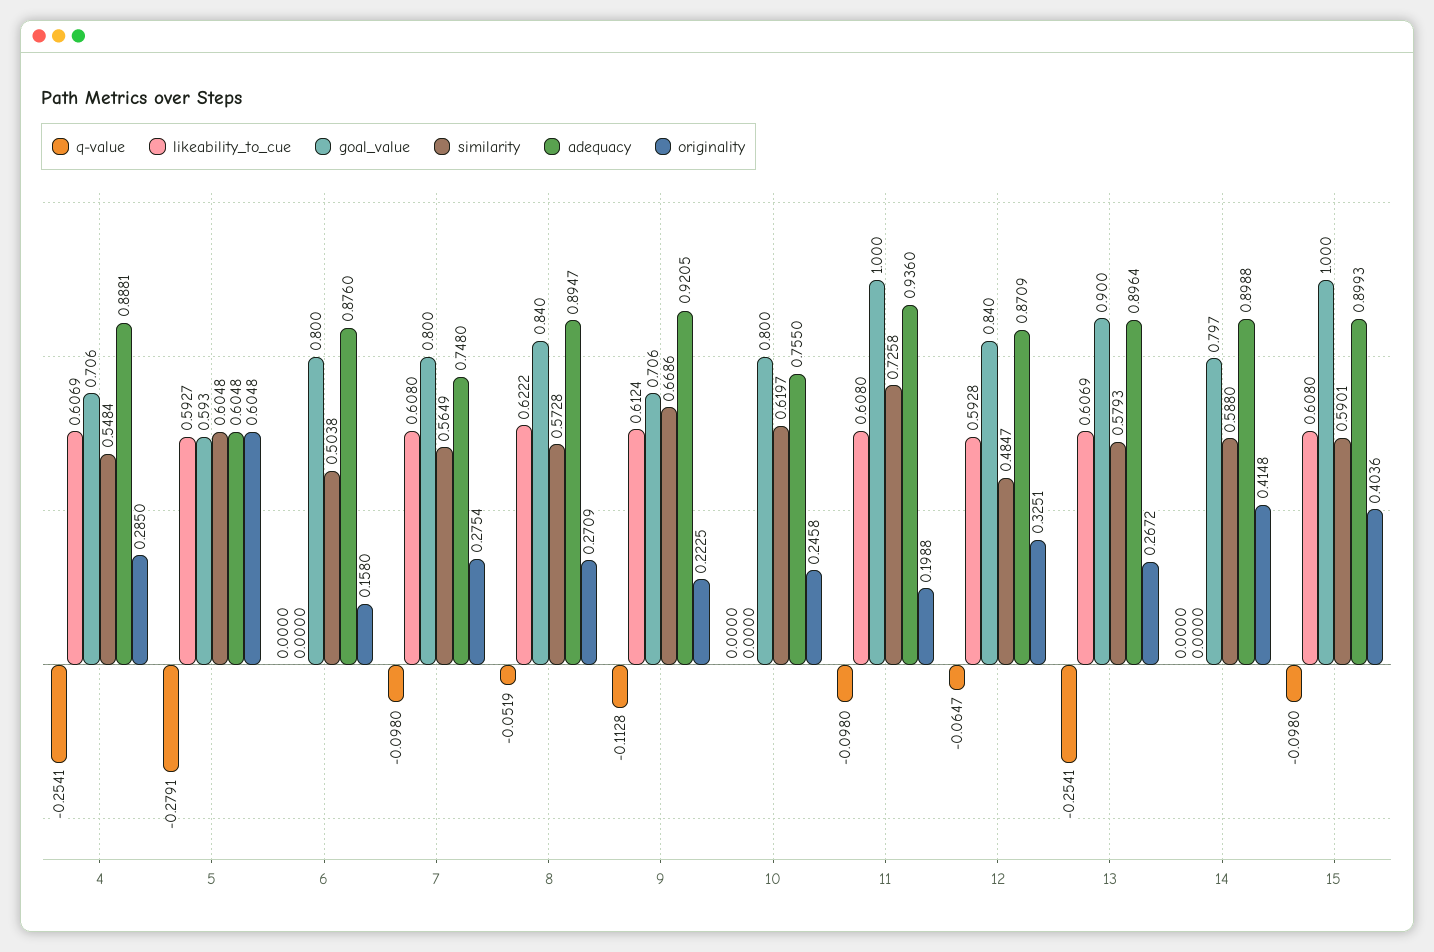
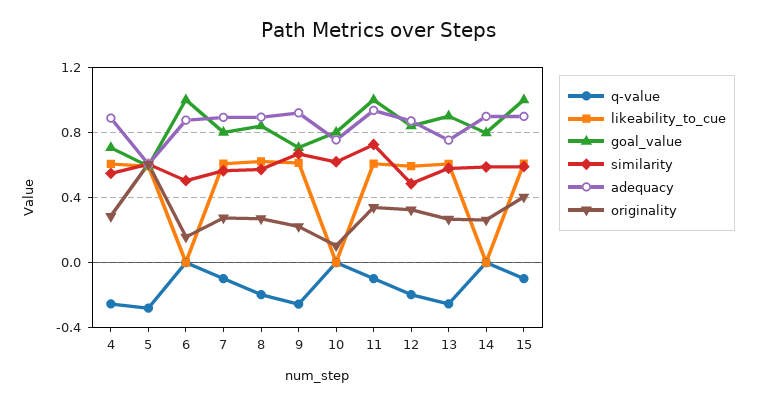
  {
    "q-value": {
      "4": -0.2541,
      "5": -0.2791,
      "6": 0,
      "7": -0.098,
-     "8": -0.0519,
+     "8": -0.2,
-     "9": -0.1128,
+     "9": -0.25,
      "10": 0,
      "11": -0.098,
-     "12": -0.0647,
+     "12": -0.2,
      "13": -0.2541,
      "14": 0,
      "15": -0.098
    },
    "likeability_to_cue": {
      "4": 0.6069,
      "5": 0.5927,
      "6": 0,
      "7": 0.608,
      "8": 0.6222,
      "9": 0.6124,
      "10": 0,
      "11": 0.608,
      "12": 0.5928,
      "13": 0.6069,
      "14": 0,
      "15": 0.608
    },
    "goal_value": {
      "4": 0.706,
      "5": 0.593,
-     "6": 0.8,
+     "6": 1,
      "7": 0.8,
      "8": 0.84,
      "9": 0.706,
      "10": 0.8,
      "11": 1,
      "12": 0.84,
      "13": 0.9,
      "14": 0.797,
      "15": 1
    },
    "similarity": {
      "4": 0.5484,
      "5": 0.6048,
      "6": 0.5038,
      "7": 0.5649,
      "8": 0.5728,
      "9": 0.6686,
      "10": 0.6197,
      "11": 0.7258,
      "12": 0.4847,
      "13": 0.5793,
      "14": 0.588,
      "15": 0.5901
    },
    "adequacy": {
      "4": 0.8881,
      "5": 0.6048,
      "6": 0.876,
-     "7": 0.748,
+     "7": 0.9,
      "8": 0.8947,
      "9": 0.9205,
      "10": 0.755,
      "11": 0.936,
      "12": 0.8709,
-     "13": 0.8964,
+     "13": 0.75,
      "14": 0.8988,
      "15": 0.8993
    },
    "originality": {
      "4": 0.285,
      "5": 0.6048,
      "6": 0.158,
      "7": 0.2754,
      "8": 0.2709,
      "9": 0.2225,
-     "10": 0.2458,
+     "10": 0.1,
-     "11": 0.1988,
+     "11": 0.35,
      "12": 0.3251,
      "13": 0.2672,
-     "14": 0.4148,
+     "14": 0.25,
      "15": 0.4036
    }
  }

